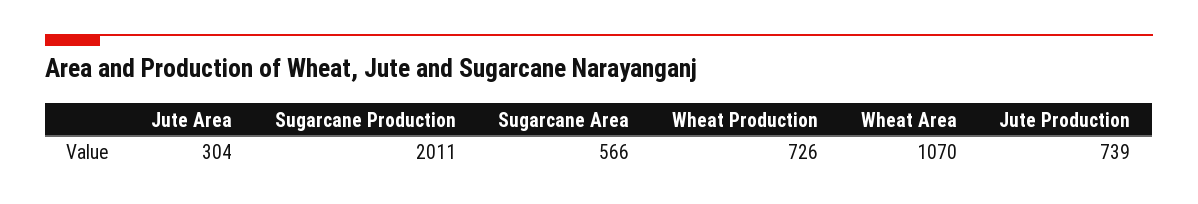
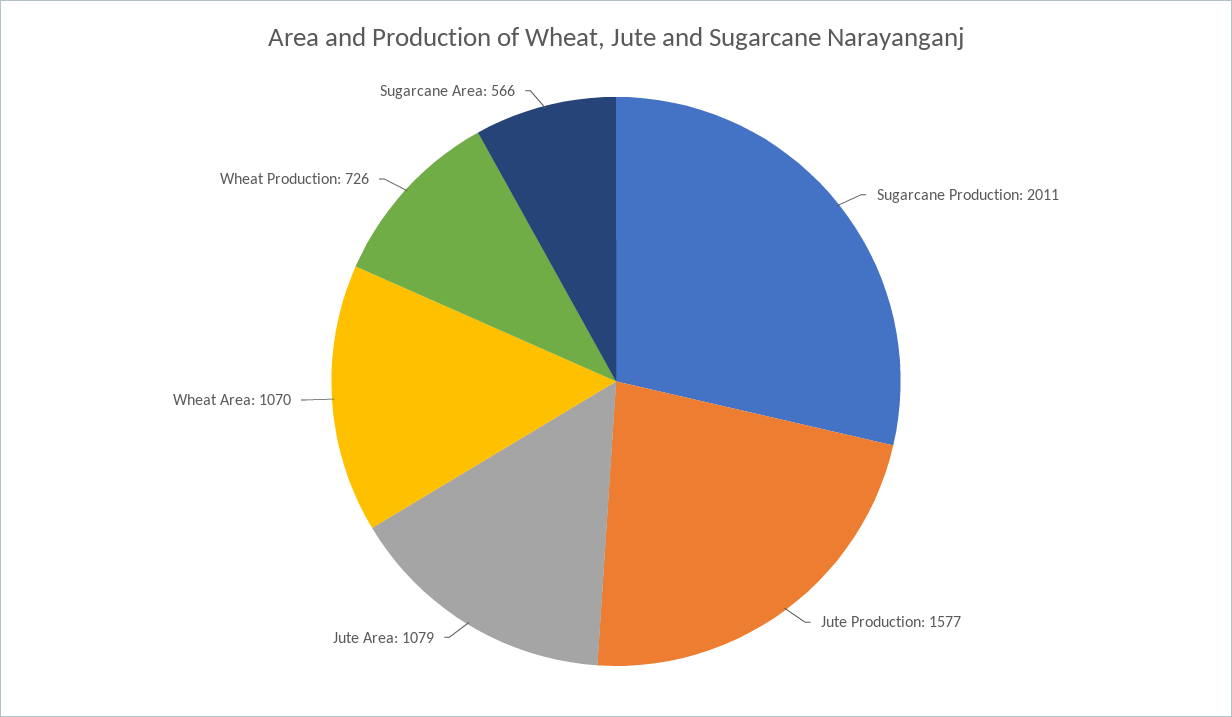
  {
-   "Jute Area": 304,
+   "Jute Area": 1079,
    "Sugarcane Production": 2011,
    "Sugarcane Area": 566,
    "Wheat Production": 726,
    "Wheat Area": 1070,
-   "Jute Production": 739
+   "Jute Production": 1577
  }

